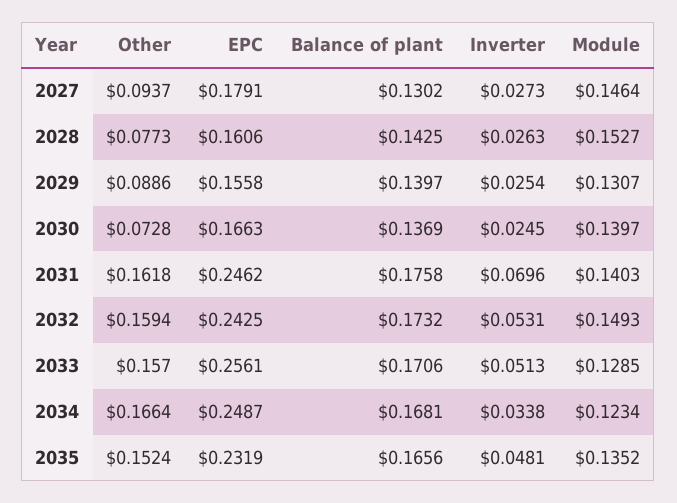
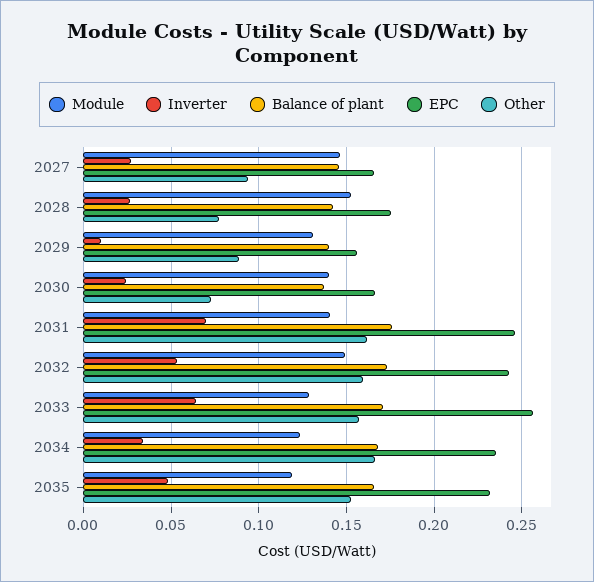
  {
    "Other": {
      "2027": 0.0937,
      "2028": 0.0773,
      "2029": 0.0886,
      "2030": 0.0728,
      "2031": 0.1618,
      "2032": 0.1594,
      "2033": 0.157,
      "2034": 0.1664,
      "2035": 0.1524
    },
    "EPC": {
-     "2027": 0.1791,
+     "2027": 0.165,
-     "2028": 0.1606,
+     "2028": 0.175,
      "2029": 0.1558,
      "2030": 0.1663,
      "2031": 0.2462,
      "2032": 0.2425,
      "2033": 0.2561,
-     "2034": 0.2487,
+     "2034": 0.235,
      "2035": 0.2319
    },
    "Balance of plant": {
-     "2027": 0.1302,
+     "2027": 0.145,
      "2028": 0.1425,
      "2029": 0.1397,
      "2030": 0.1369,
      "2031": 0.1758,
      "2032": 0.1732,
      "2033": 0.1706,
      "2034": 0.1681,
      "2035": 0.1656
    },
    "Inverter": {
      "2027": 0.0273,
      "2028": 0.0263,
-     "2029": 0.0254,
+     "2029": 0.01,
      "2030": 0.0245,
      "2031": 0.0696,
      "2032": 0.0531,
-     "2033": 0.0513,
+     "2033": 0.065,
      "2034": 0.0338,
      "2035": 0.0481
    },
    "Module": {
      "2027": 0.1464,
      "2028": 0.1527,
      "2029": 0.1307,
      "2030": 0.1397,
      "2031": 0.1403,
      "2032": 0.1493,
      "2033": 0.1285,
      "2034": 0.1234,
-     "2035": 0.1352
+     "2035": 0.12
    }
  }

